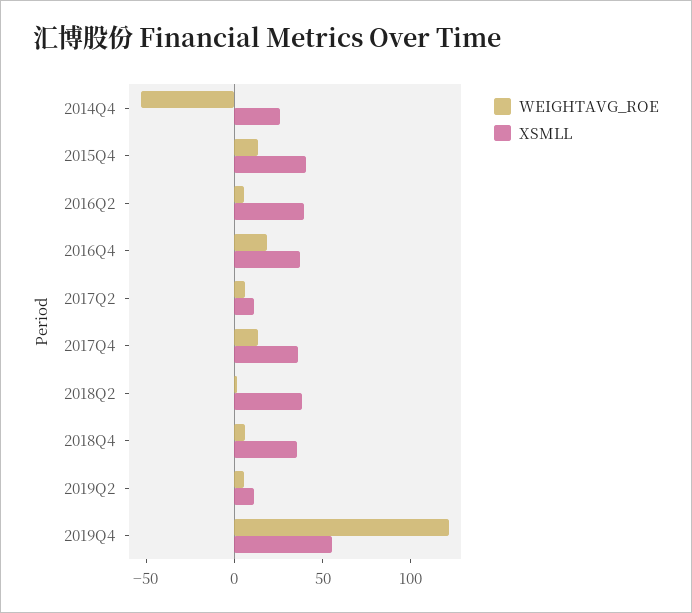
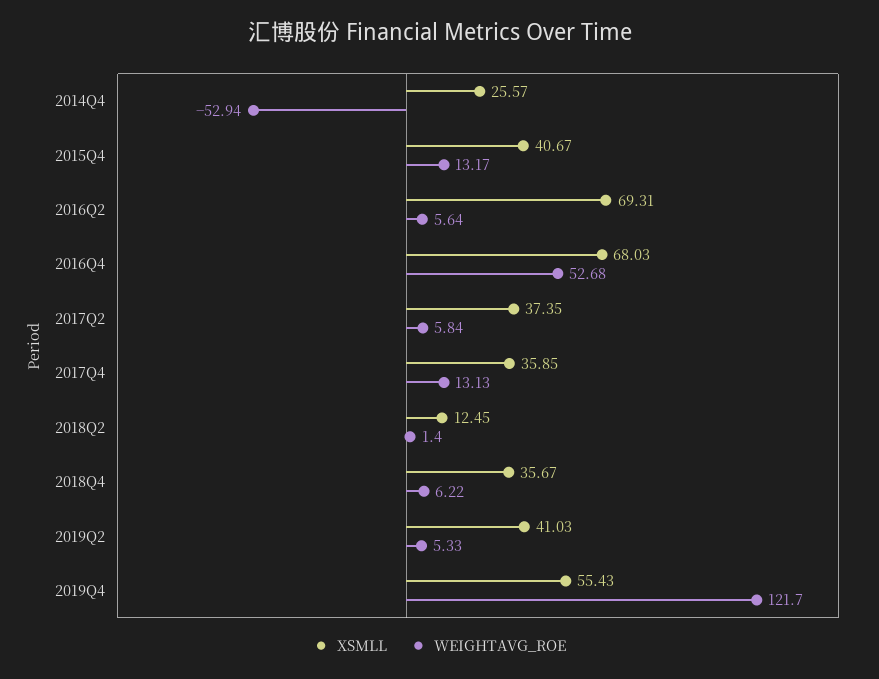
  {
    "WEIGHTAVG_ROE": {
      "2014Q4": -52.94,
      "2015Q4": 13.17,
      "2016Q2": 5.64,
-     "2016Q4": 20,
+     "2016Q4": 52.68,
      "2017Q2": 5.84,
      "2017Q4": 13.13,
      "2018Q2": 1.4,
      "2018Q4": 6.22,
      "2019Q2": 5.33,
      "2019Q4": 121.7
    },
    "XSMLL": {
      "2014Q4": 25.57,
      "2015Q4": 40.67,
-     "2016Q2": 40,
+     "2016Q2": 69.31,
-     "2016Q4": 40,
+     "2016Q4": 68.03,
-     "2017Q2": 10,
+     "2017Q2": 37.35,
      "2017Q4": 35.85,
-     "2018Q2": 40,
+     "2018Q2": 12.45,
      "2018Q4": 35.67,
-     "2019Q2": 10,
+     "2019Q2": 41.03,
      "2019Q4": 55.43
    }
  }

